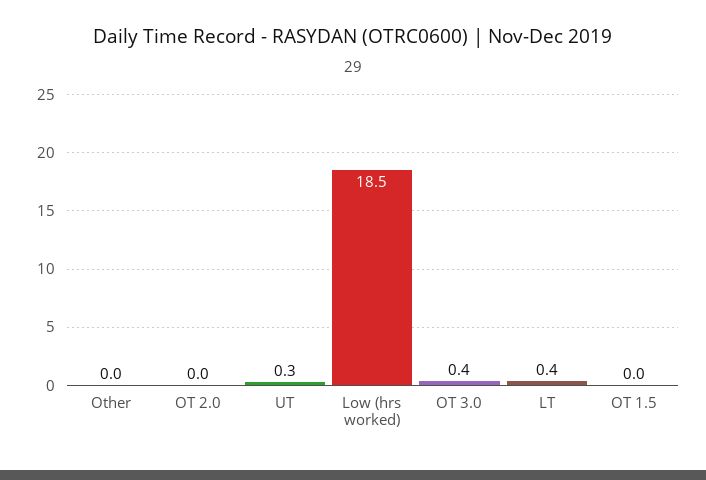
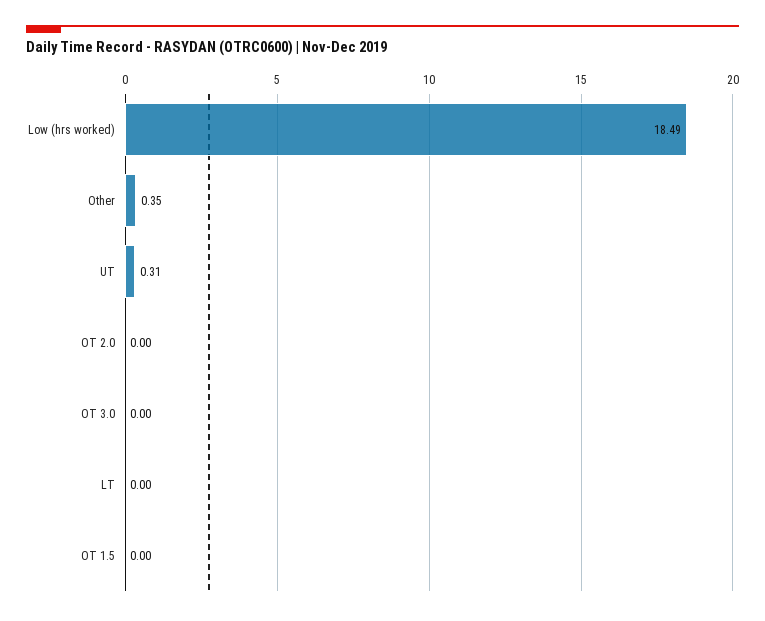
  {
-   "Other": 0,
+   "Other": 0.35,
    "OT 2.0": 0,
    "UT": 0.31,
    "Low (hrs worked)": 18.49,
-   "OT 3.0": 0.4,
+   "OT 3.0": 0,
-   "LT": 0.4,
+   "LT": 0,
    "OT 1.5": 0
  }

